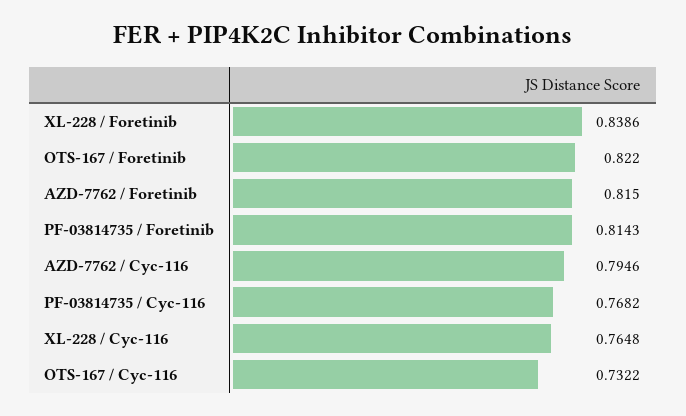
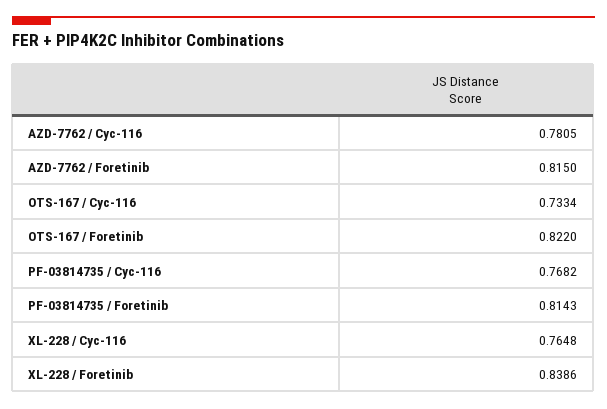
  {
    "XL-228 / Foretinib": 0.8386,
    "OTS-167 / Foretinib": 0.822,
    "AZD-7762 / Foretinib": 0.815,
    "PF-03814735 / Foretinib": 0.8143,
-   "AZD-7762 / Cyc-116": 0.7946,
+   "AZD-7762 / Cyc-116": 0.7805,
    "PF-03814735 / Cyc-116": 0.7682,
    "XL-228 / Cyc-116": 0.7648,
-   "OTS-167 / Cyc-116": 0.7322
+   "OTS-167 / Cyc-116": 0.7334
  }

